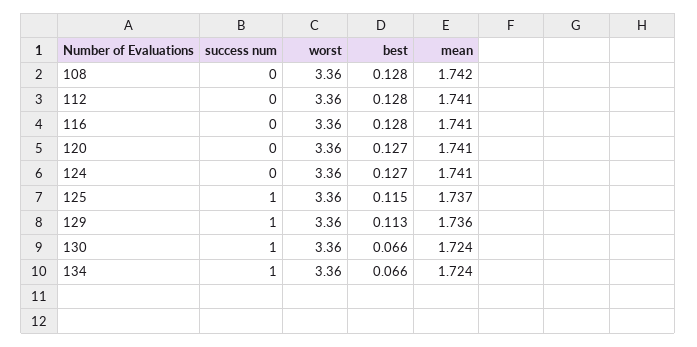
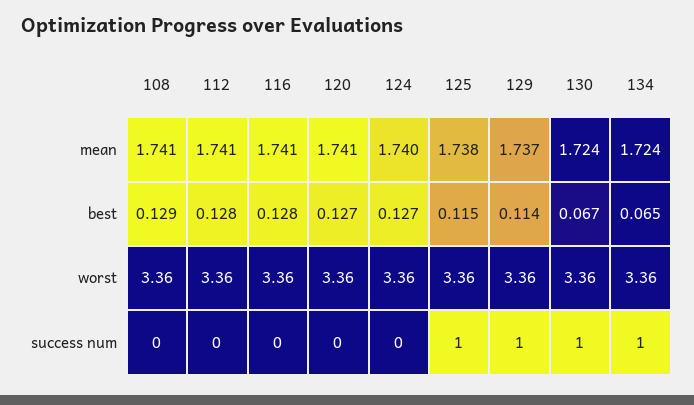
  {
    "success num": {
      "108": 0,
      "112": 0,
      "116": 0,
      "120": 0,
      "124": 0,
      "125": 1,
      "129": 1,
      "130": 1,
      "134": 1
    },
    "worst": {
      "108": 3.36,
      "112": 3.36,
      "116": 3.36,
      "120": 3.36,
      "124": 3.36,
      "125": 3.36,
      "129": 3.36,
      "130": 3.36,
      "134": 3.36
    },
    "best": {
-     "108": 0.128,
+     "108": 0.129,
      "112": 0.128,
      "116": 0.128,
      "120": 0.127,
      "124": 0.127,
      "125": 0.115,
-     "129": 0.113,
+     "129": 0.114,
-     "130": 0.066,
+     "130": 0.067,
-     "134": 0.066
+     "134": 0.065
    },
    "mean": {
-     "108": 1.742,
+     "108": 1.741,
      "112": 1.741,
      "116": 1.741,
      "120": 1.741,
-     "124": 1.741,
+     "124": 1.74,
-     "125": 1.737,
+     "125": 1.738,
-     "129": 1.736,
+     "129": 1.737,
      "130": 1.724,
      "134": 1.724
    }
  }

